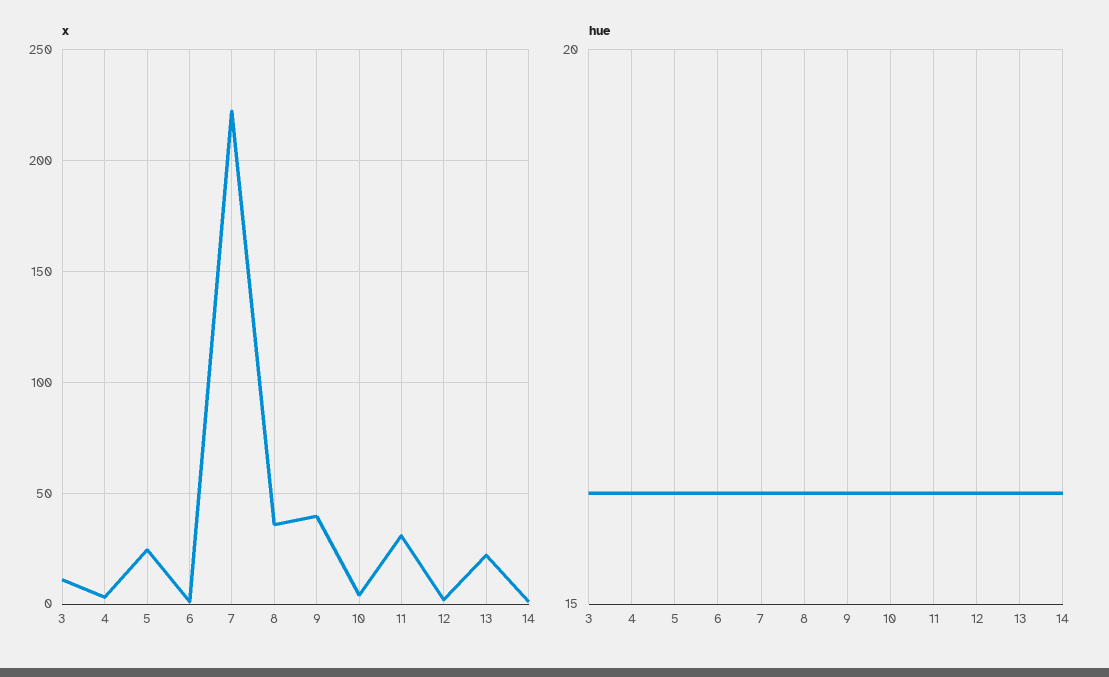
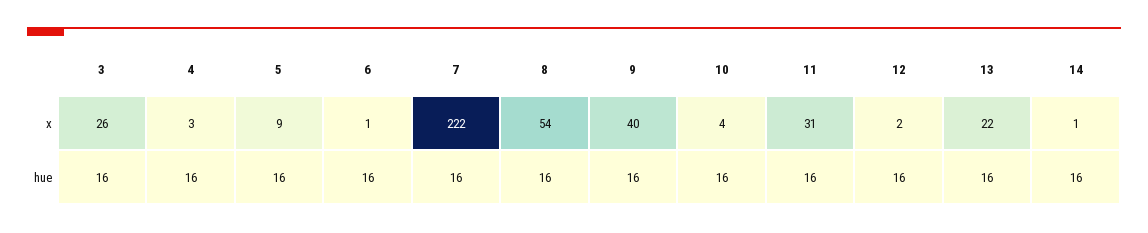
  {
    "x": {
-     "3": 10,
+     "3": 26,
      "4": 3,
-     "5": 25,
+     "5": 9,
      "6": 1,
      "7": 222,
-     "8": 35,
+     "8": 54,
      "9": 40,
      "10": 4,
      "11": 31,
      "12": 2,
      "13": 22,
      "14": 1
    },
    "hue": {
      "3": 16,
      "4": 16,
      "5": 16,
      "6": 16,
      "7": 16,
      "8": 16,
      "9": 16,
      "10": 16,
      "11": 16,
      "12": 16,
      "13": 16,
      "14": 16
    }
  }

